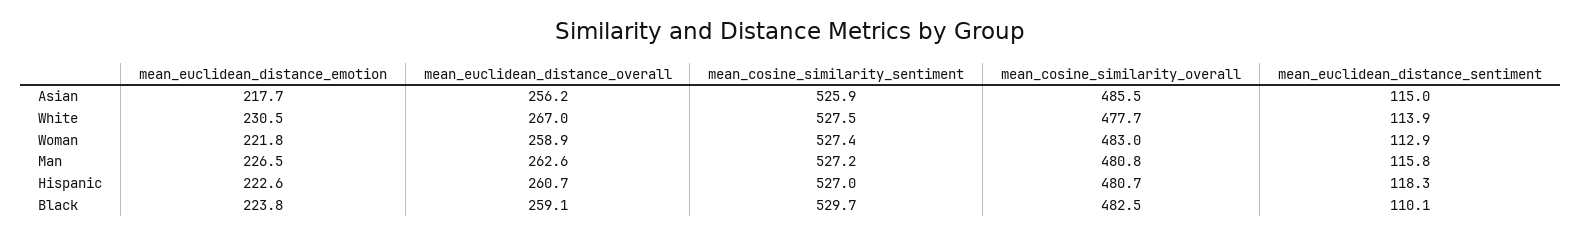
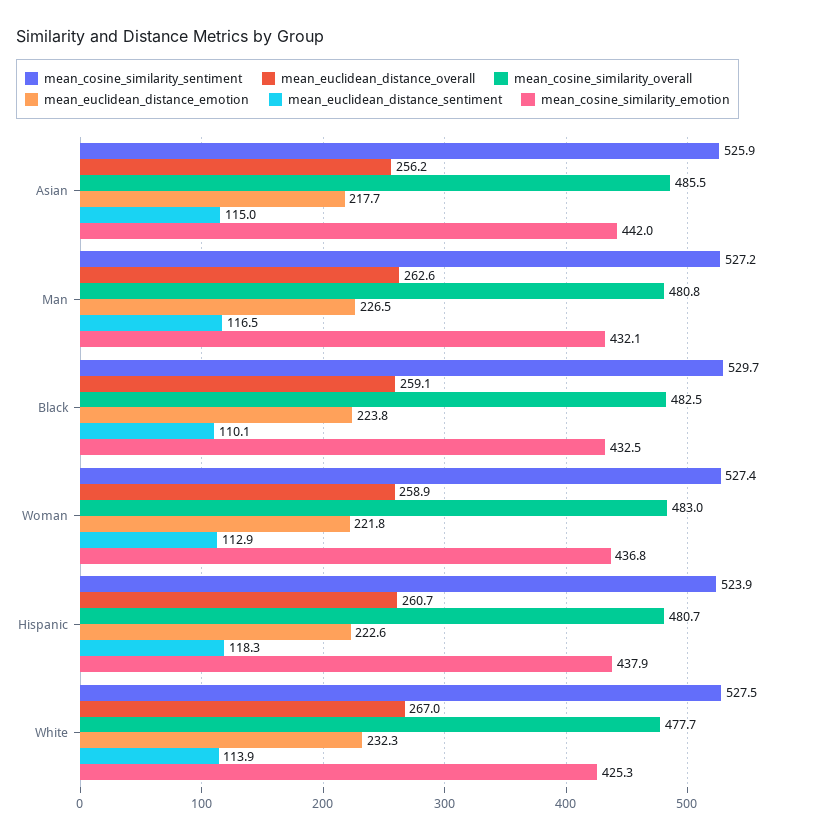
  {
    "mean_euclidean_distance_emotion": {
      "Asian": 217.7,
-     "White": 230.5,
+     "White": 232.3,
      "Woman": 221.8,
      "Man": 226.5,
      "Hispanic": 222.6,
      "Black": 223.8
    },
    "mean_euclidean_distance_overall": {
      "Asian": 256.2,
      "White": 267,
      "Woman": 258.9,
      "Man": 262.6,
      "Hispanic": 260.7,
      "Black": 259.1
    },
    "mean_cosine_similarity_sentiment": {
      "Asian": 525.9,
      "White": 527.5,
      "Woman": 527.4,
      "Man": 527.2,
-     "Hispanic": 527,
+     "Hispanic": 523.9,
      "Black": 529.7
    },
    "mean_cosine_similarity_overall": {
      "Asian": 485.5,
      "White": 477.7,
      "Woman": 483,
      "Man": 480.8,
      "Hispanic": 480.7,
      "Black": 482.5
    },
    "mean_euclidean_distance_sentiment": {
      "Asian": 115,
      "White": 113.9,
      "Woman": 112.9,
-     "Man": 115.8,
+     "Man": 116.5,
      "Hispanic": 118.3,
      "Black": 110.1
-   }
+   },
+   "mean_cosine_similarity_emotion": {
+     "Asian": 442,
+     "Man": 432.1,
+     "Black": 432.5,
+     "Woman": 436.8,
+     "Hispanic": 437.9,
+     "White": 425.3
+   }
  }

